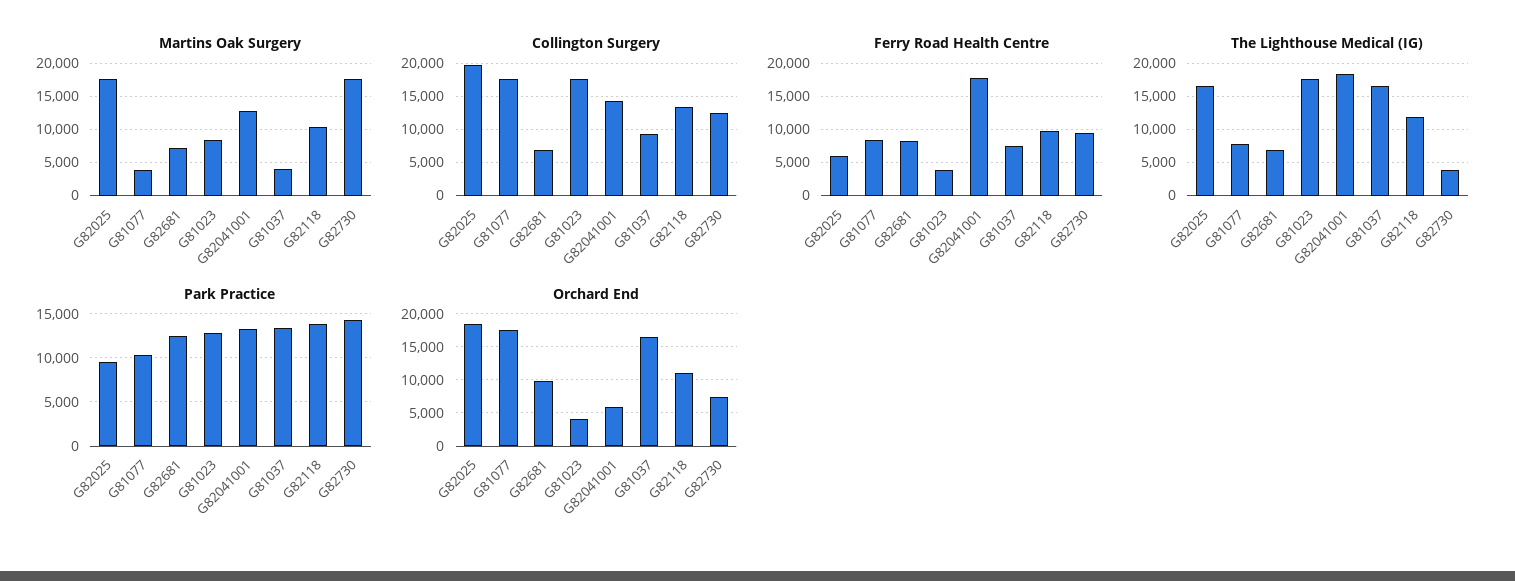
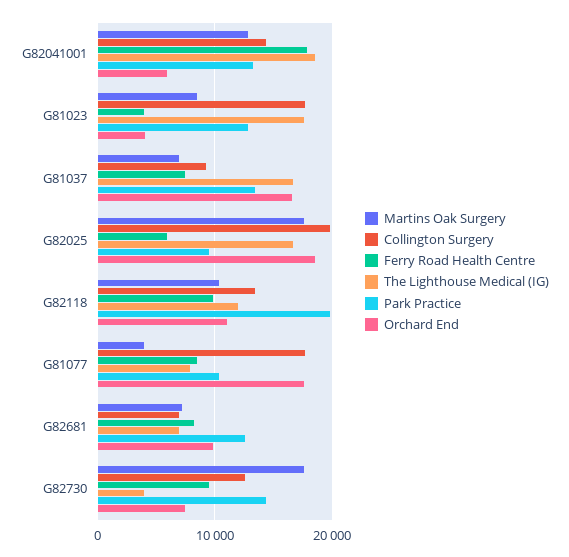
  {
    "Martins Oak Surgery": {
      "G82025": 18000,
      "G81077": 4000,
      "G82681": 7000,
      "G81023": 9000,
      "G82041001": 13000,
-     "G81037": 4000,
+     "G81037": 7000,
      "G82118": 10000,
      "G82730": 18000
    },
    "Collington Surgery": {
      "G82025": 20000,
      "G81077": 18000,
      "G82681": 7000,
      "G81023": 18000,
      "G82041001": 14000,
      "G81037": 9000,
      "G82118": 13000,
      "G82730": 13000
    },
    "Ferry Road Health Centre": {
      "G82025": 6000,
      "G81077": 9000,
      "G82681": 8000,
      "G81023": 4000,
      "G82041001": 18000,
      "G81037": 7000,
      "G82118": 10000,
      "G82730": 10000
    },
    "The Lighthouse Medical (IG)": {
      "G82025": 17000,
      "G81077": 8000,
      "G82681": 7000,
      "G81023": 18000,
      "G82041001": 18000,
      "G81037": 17000,
      "G82118": 12000,
      "G82730": 4000
    },
    "Park Practice": {
      "G82025": 10000,
      "G81077": 10000,
      "G82681": 13000,
      "G81023": 13000,
      "G82041001": 13000,
      "G81037": 13000,
-     "G82118": 14000,
+     "G82118": 20000,
      "G82730": 14000
    },
    "Orchard End": {
      "G82025": 18000,
      "G81077": 18000,
      "G82681": 10000,
      "G81023": 4000,
      "G82041001": 6000,
      "G81037": 17000,
      "G82118": 11000,
      "G82730": 7000
    }
  }

